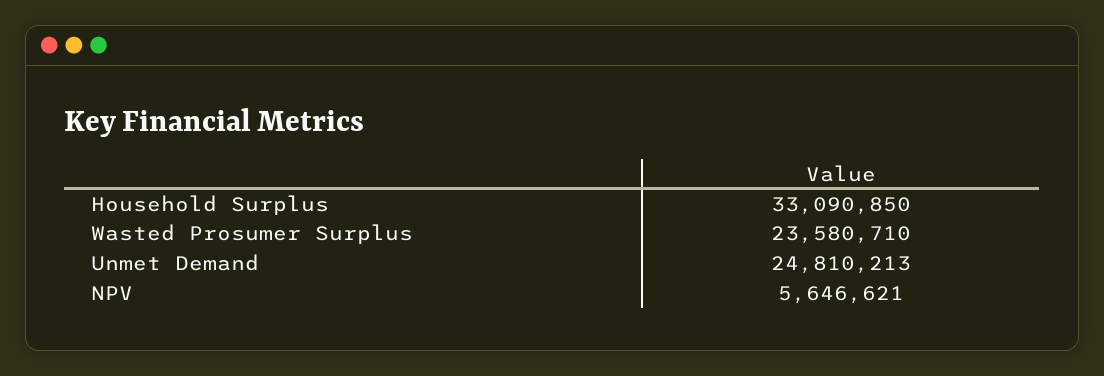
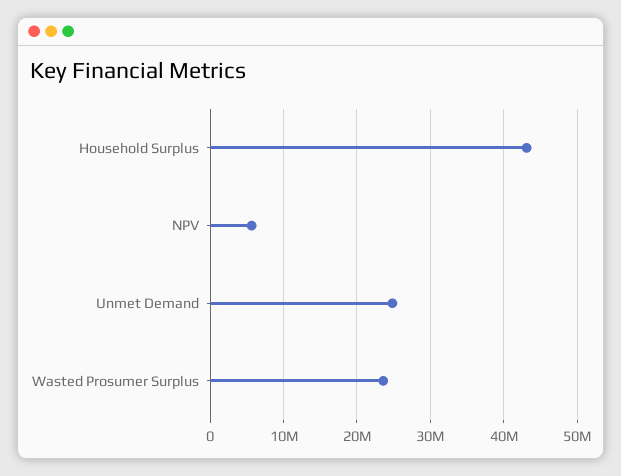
  {
-   "Household Surplus": 33090850,
+   "Household Surplus": 43000000,
    "Wasted Prosumer Surplus": 23580710,
    "Unmet Demand": 24810213,
    "NPV": 5646621
  }

